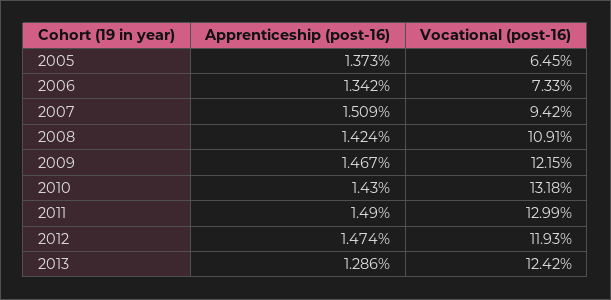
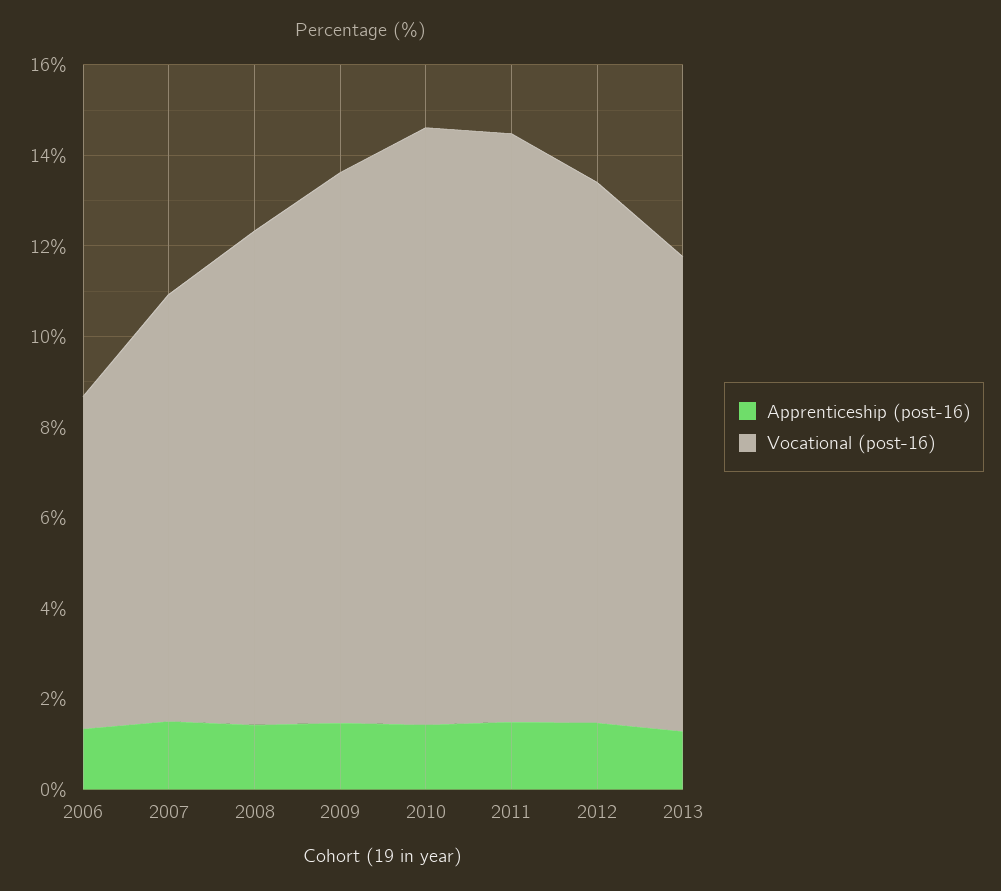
  {
    "Apprenticeship (post-16)": {
-     "2005": 1.373,
      "2006": 1.342,
      "2007": 1.509,
      "2008": 1.424,
      "2009": 1.467,
      "2010": 1.43,
      "2011": 1.49,
      "2012": 1.474,
      "2013": 1.286
    },
    "Vocational (post-16)": {
-     "2005": 6.45,
      "2006": 7.33,
      "2007": 9.42,
      "2008": 10.91,
      "2009": 12.15,
      "2010": 13.18,
      "2011": 12.99,
      "2012": 11.93,
-     "2013": 12.42
+     "2013": 10.5
    }
  }

